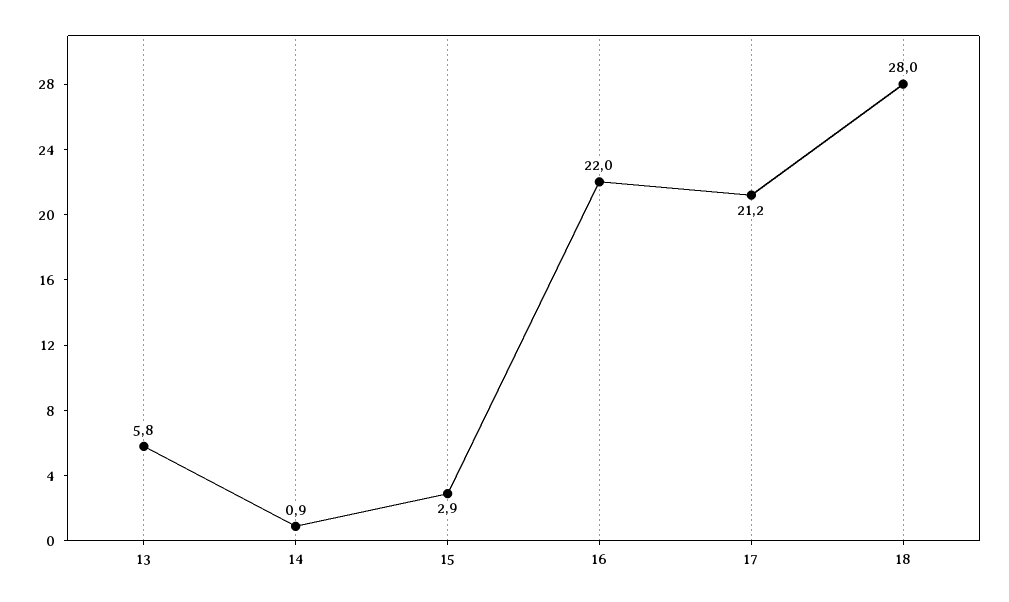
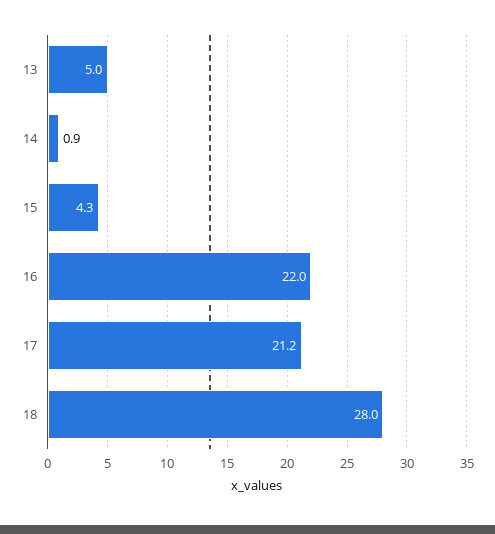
  {
-   "13": 5.8,
+   "13": 5,
    "14": 0.9,
-   "15": 2.9,
+   "15": 4.3,
    "16": 22,
    "17": 21.2,
    "18": 28
  }

